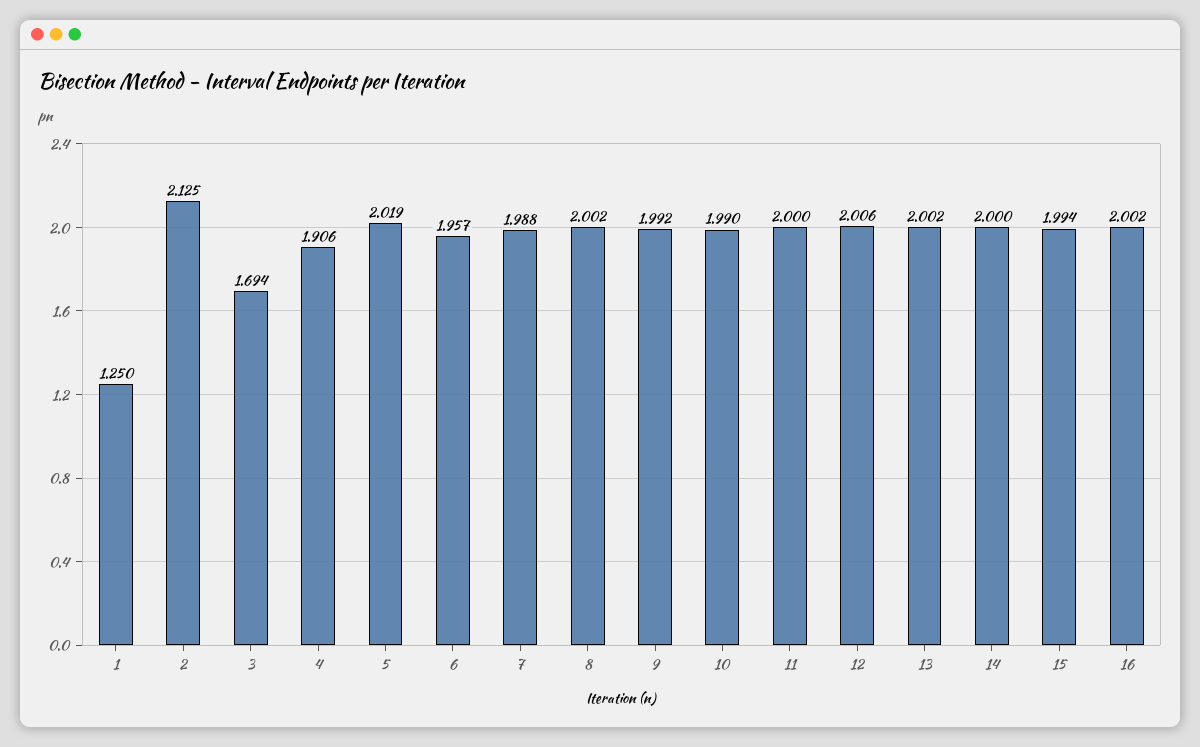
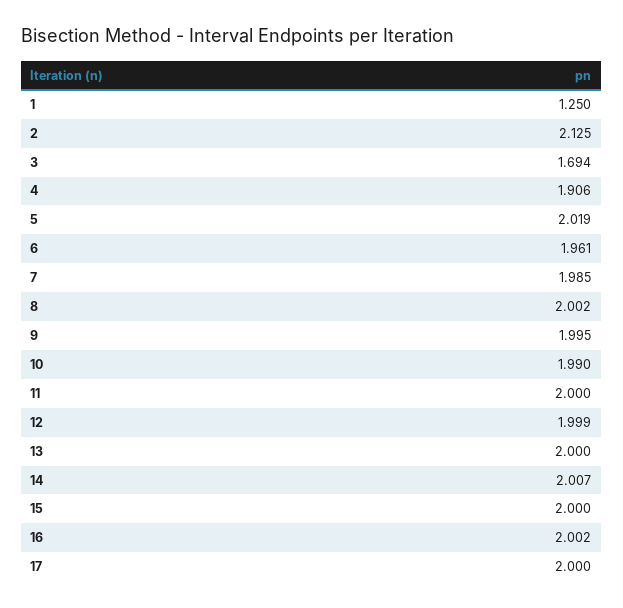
  {
    "1": 1.25,
    "2": 2.125,
    "3": 1.694,
    "4": 1.906,
    "5": 2.019,
-   "6": 1.957,
+   "6": 1.961,
-   "7": 1.988,
+   "7": 1.985,
    "8": 2.002,
-   "9": 1.992,
+   "9": 1.995,
    "10": 1.99,
    "11": 2,
-   "12": 2.006,
+   "12": 1.999,
-   "13": 2.002,
+   "13": 2,
-   "14": 2,
+   "14": 2.007,
-   "15": 1.994,
+   "15": 2,
-   "16": 2.002
+   "16": 2.002,
+   "17": 2
  }

